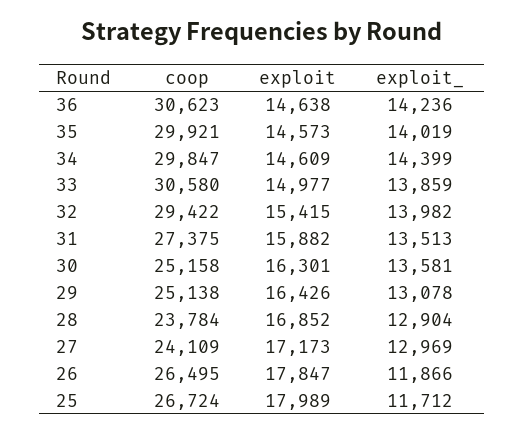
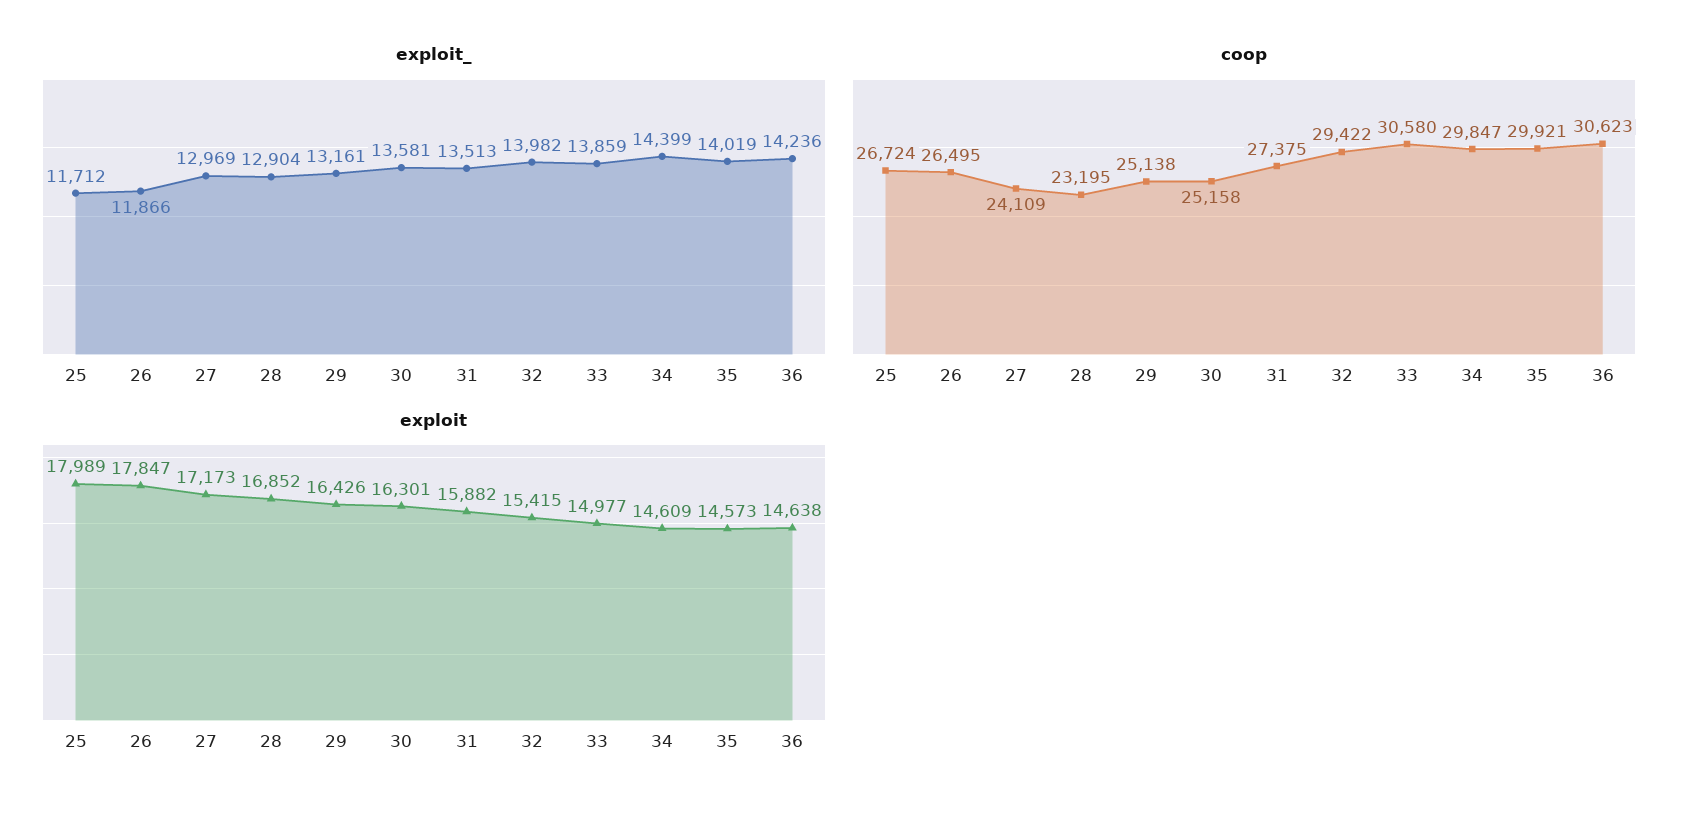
  {
    "coop": {
      "36": 30623,
      "35": 29921,
      "34": 29847,
      "33": 30580,
      "32": 29422,
      "31": 27375,
      "30": 25158,
      "29": 25138,
-     "28": 23784,
+     "28": 23195,
      "27": 24109,
      "26": 26495,
      "25": 26724
    },
    "exploit": {
      "36": 14638,
      "35": 14573,
      "34": 14609,
      "33": 14977,
      "32": 15415,
      "31": 15882,
      "30": 16301,
      "29": 16426,
      "28": 16852,
      "27": 17173,
      "26": 17847,
      "25": 17989
    },
    "exploit_": {
      "36": 14236,
      "35": 14019,
      "34": 14399,
      "33": 13859,
      "32": 13982,
      "31": 13513,
      "30": 13581,
-     "29": 13078,
+     "29": 13161,
      "28": 12904,
      "27": 12969,
      "26": 11866,
      "25": 11712
    }
  }

